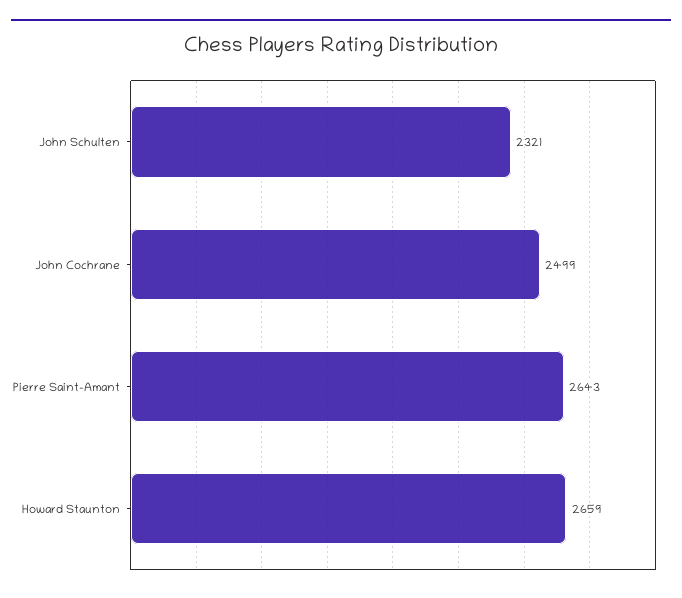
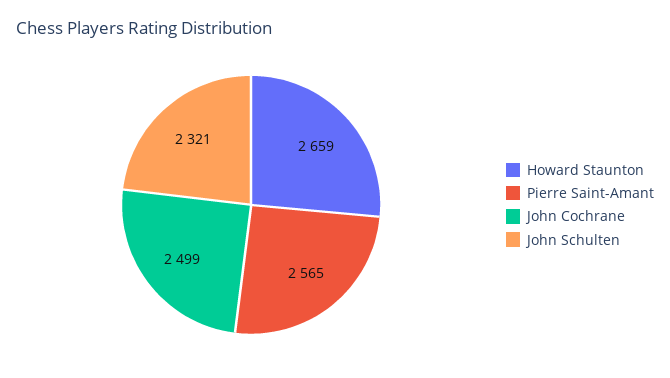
  {
    "John Schulten": 2321,
    "John Cochrane": 2499,
-   "Pierre Saint-Amant": 2643,
+   "Pierre Saint-Amant": 2565,
    "Howard Staunton": 2659
  }

